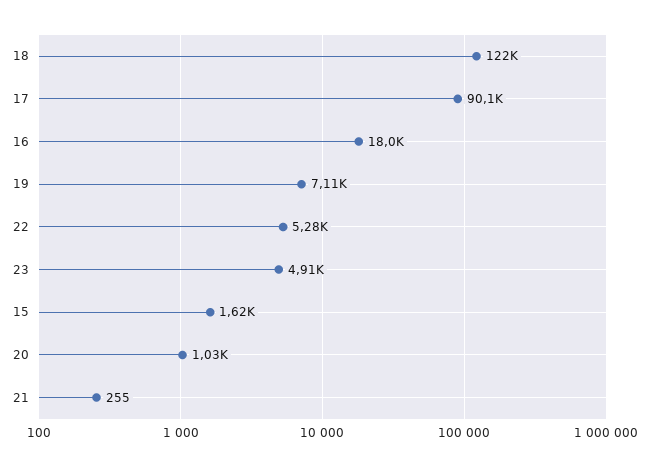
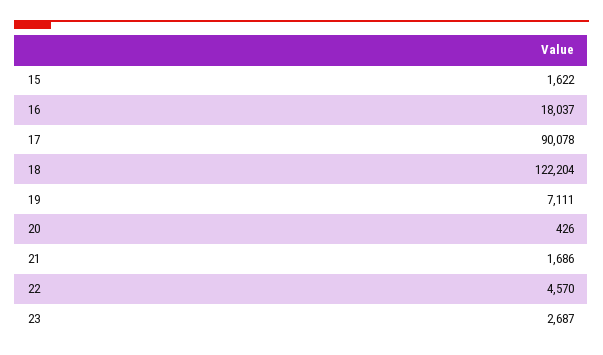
  {
    "18": 122204,
    "17": 90078,
    "16": 18037,
    "19": 7111,
-   "22": 5280,
+   "22": 4570,
-   "23": 4910,
+   "23": 2687,
    "15": 1622,
-   "20": 1030,
+   "20": 426,
-   "21": 255
+   "21": 1686
  }

